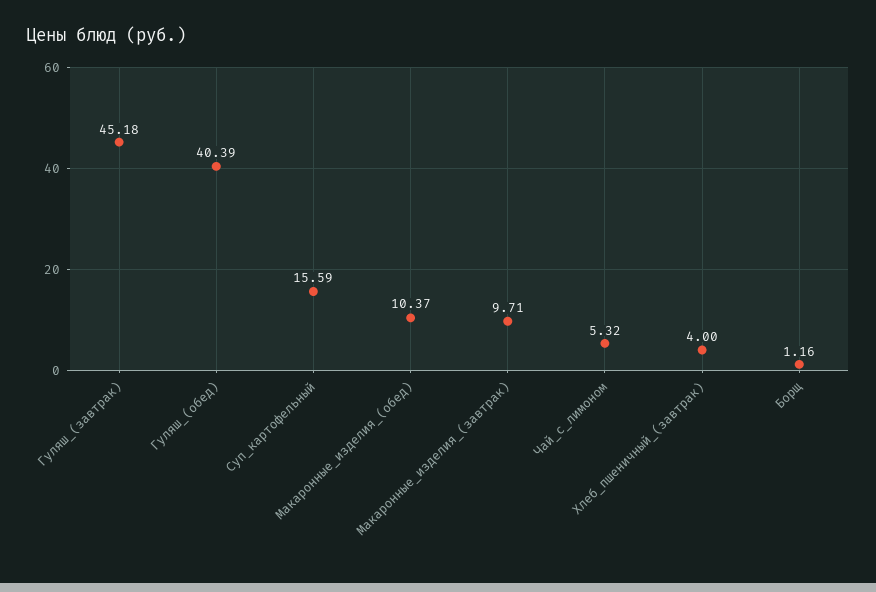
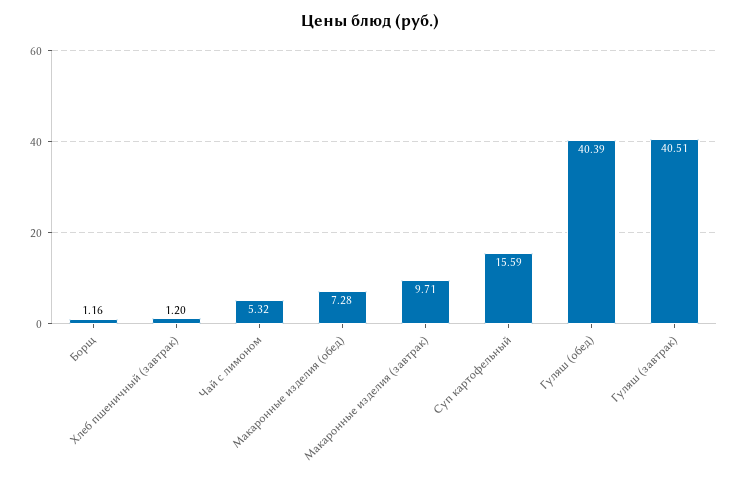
  {
-   "Гуляш_(завтрак)": 45.18,
+   "Гуляш_(завтрак)": 40.51,
    "Гуляш_(обед)": 40.39,
    "Суп_картофельный": 15.59,
-   "Макаронные_изделия_(обед)": 10.37,
+   "Макаронные_изделия_(обед)": 7.28,
    "Макаронные_изделия_(завтрак)": 9.71,
    "Чай_с_лимоном": 5.32,
-   "Хлеб_пшеничный_(завтрак)": 4,
+   "Хлеб_пшеничный_(завтрак)": 1.2,
    "Борщ": 1.16
  }

